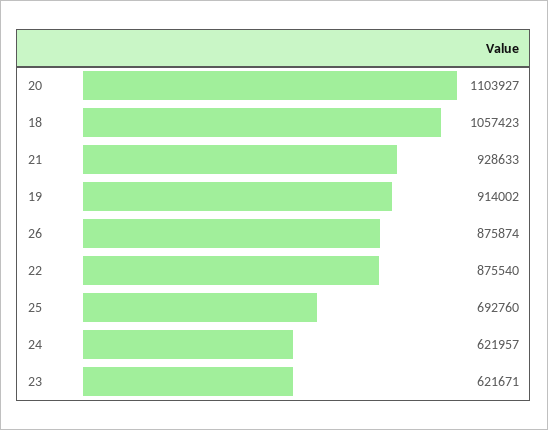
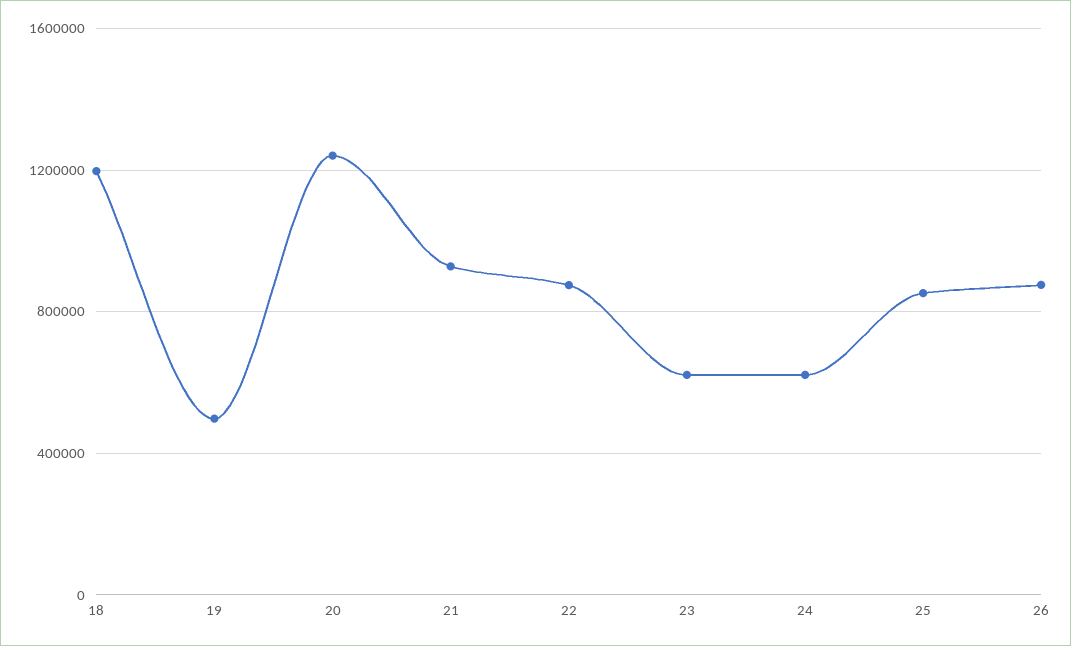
  {
-   "20": 1103927,
+   "20": 1250000,
-   "18": 1057423,
+   "18": 1200000,
    "21": 928633,
-   "19": 914002,
+   "19": 500000,
    "26": 875874,
    "22": 875540,
-   "25": 692760,
+   "25": 850000,
    "24": 621957,
    "23": 621671
  }

